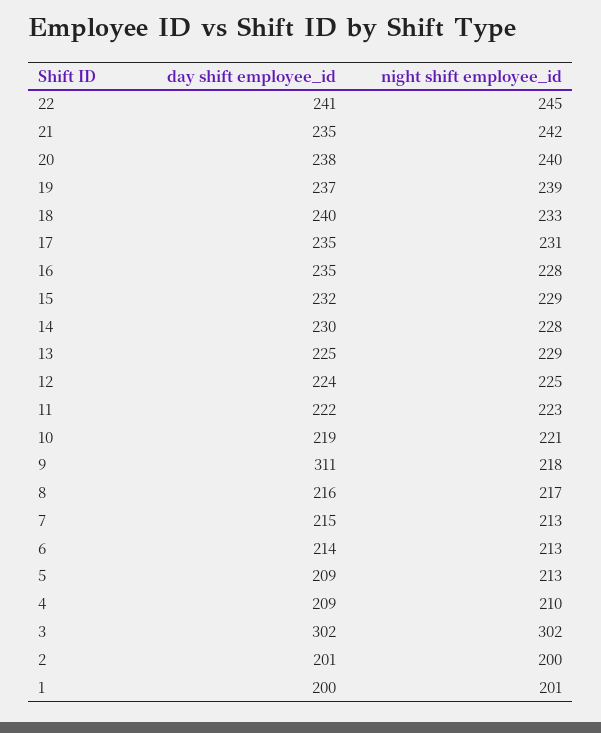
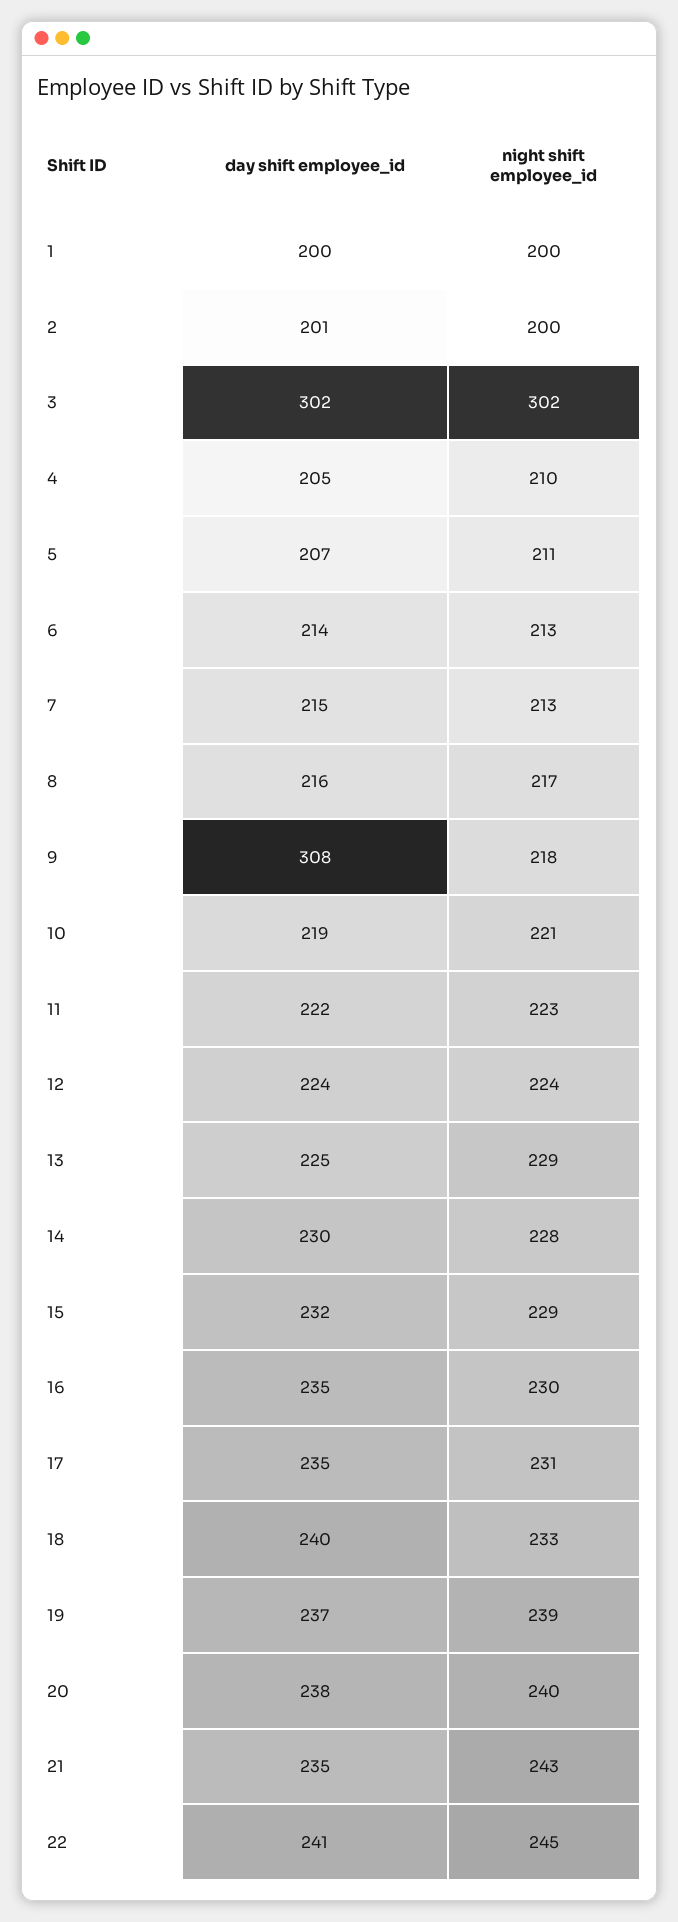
  {
    "day shift employee_id": {
      "22": 241,
      "21": 235,
      "20": 238,
      "19": 237,
      "18": 240,
      "17": 235,
      "16": 235,
      "15": 232,
      "14": 230,
      "13": 225,
      "12": 224,
      "11": 222,
      "10": 219,
-     "9": 311,
+     "9": 308,
      "8": 216,
      "7": 215,
      "6": 214,
-     "5": 209,
+     "5": 207,
-     "4": 209,
+     "4": 205,
      "3": 302,
      "2": 201,
      "1": 200
    },
    "night shift employee_id": {
      "22": 245,
-     "21": 242,
+     "21": 243,
      "20": 240,
      "19": 239,
      "18": 233,
      "17": 231,
-     "16": 228,
+     "16": 230,
      "15": 229,
      "14": 228,
      "13": 229,
-     "12": 225,
+     "12": 224,
      "11": 223,
      "10": 221,
      "9": 218,
      "8": 217,
      "7": 213,
      "6": 213,
-     "5": 213,
+     "5": 211,
      "4": 210,
      "3": 302,
      "2": 200,
-     "1": 201
+     "1": 200
    }
  }

